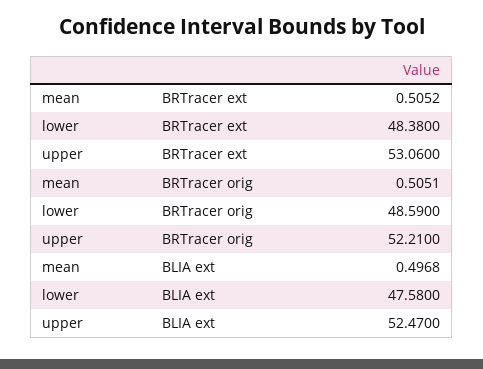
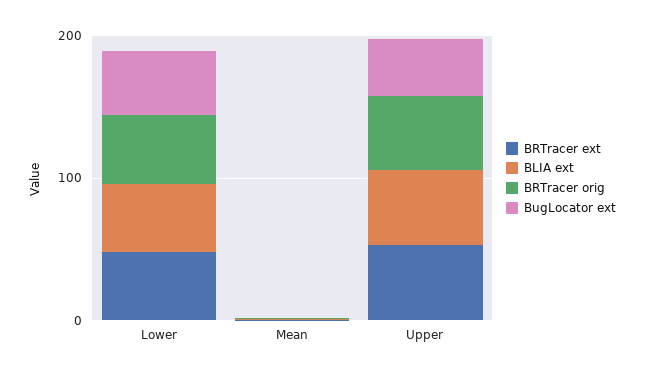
  {
    "BRTracer ext": {
      "mean": 0.5052,
      "lower": 48.38,
      "upper": 53.06
    },
    "BRTracer orig": {
      "mean": 0.5051,
      "lower": 48.59,
      "upper": 52.21
    },
    "BLIA ext": {
      "mean": 0.4968,
      "lower": 47.58,
      "upper": 52.47
-   }
+   },
+   "BugLocator ext": {
+     "lower": 40,
+     "mean": 0,
+     "upper": 40
+   }
  }

